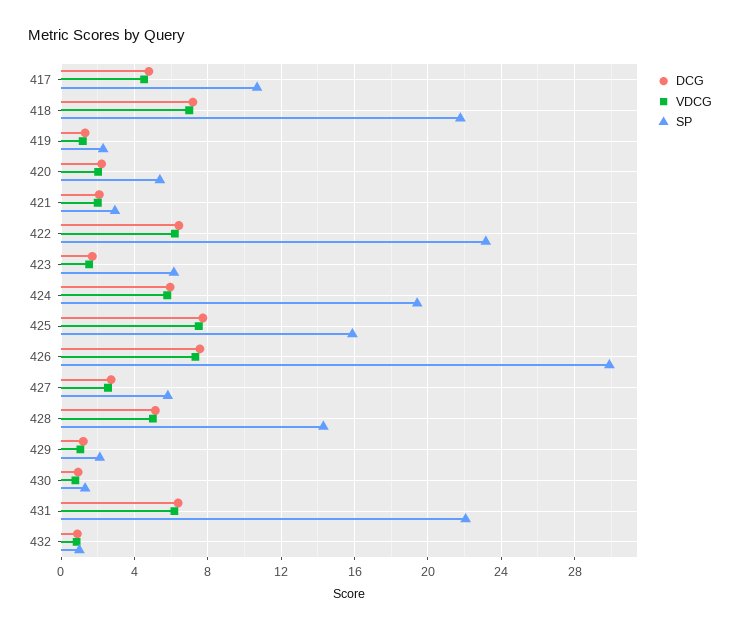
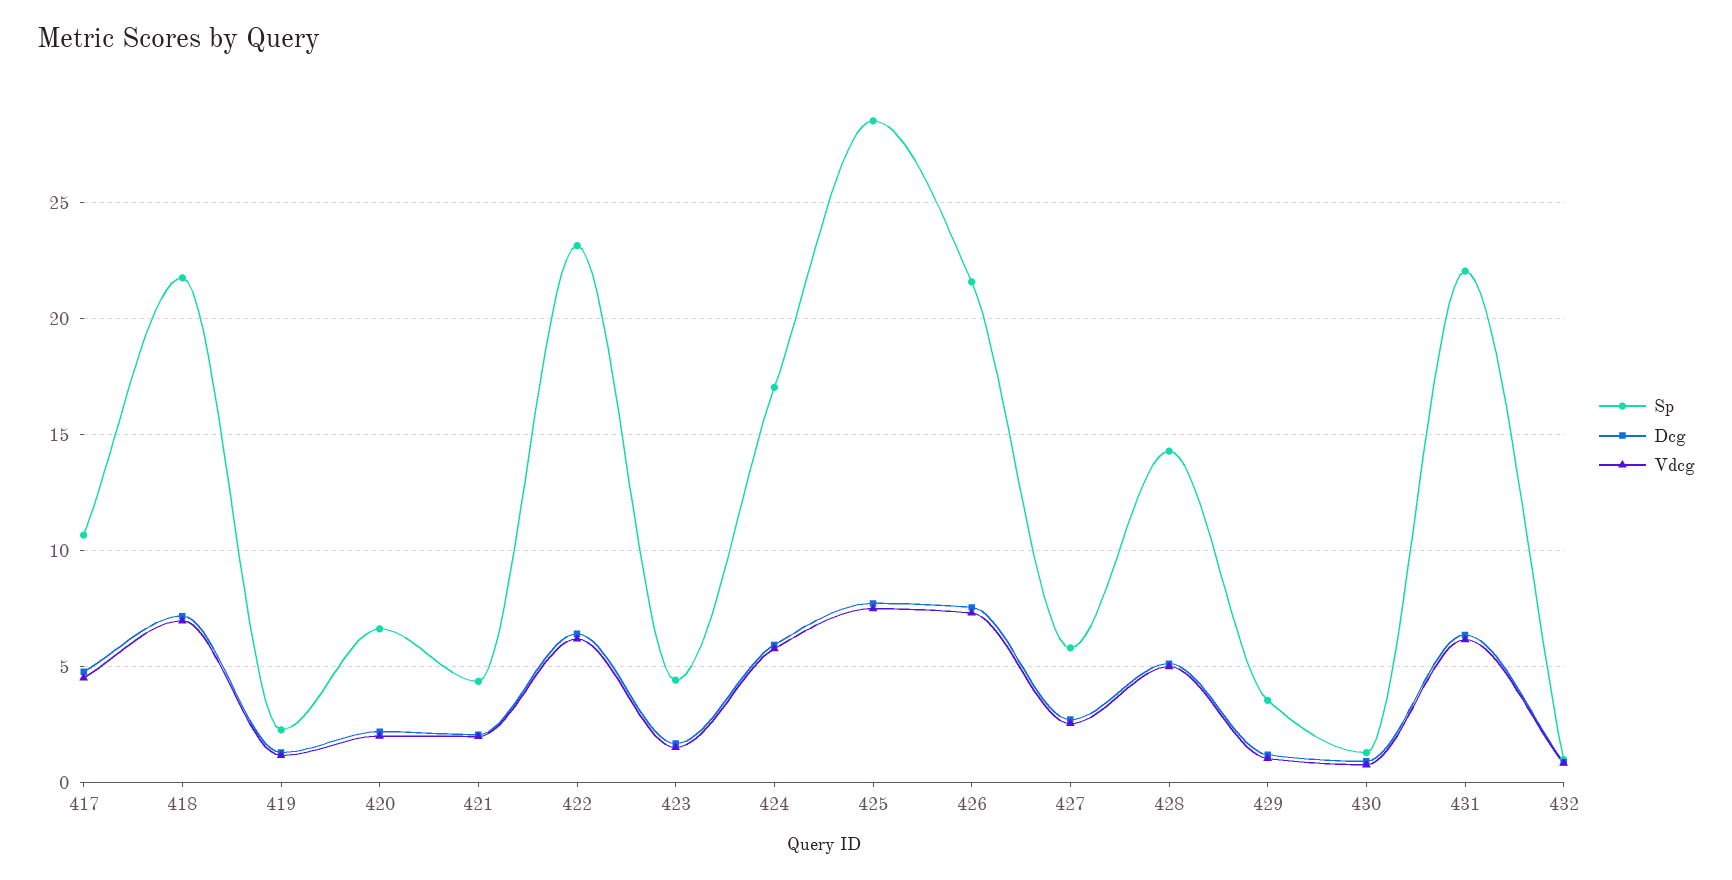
  {
    "DCG": {
      "417": 5,
      "418": 7,
      "419": 1.5,
      "420": 2,
      "421": 2,
      "422": 6.5,
      "423": 1.5,
      "424": 6,
      "425": 7.5,
      "426": 7.5,
      "427": 2.5,
      "428": 5,
      "429": 1,
      "430": 1,
      "431": 6.5,
      "432": 1
    },
    "VDCG": {
      "417": 4.5,
      "418": 7,
      "419": 1,
      "420": 2,
      "421": 2,
      "422": 6,
      "423": 1.5,
      "424": 6,
      "425": 7.5,
      "426": 7.5,
      "427": 2.5,
      "428": 5,
      "429": 1,
      "430": 1,
      "431": 6,
      "432": 1
    },
    "SP": {
      "417": 10.5,
      "418": 22,
      "419": 2.5,
-     "420": 5.5,
+     "420": 6.5,
-     "421": 3,
+     "421": 4.5,
      "422": 23,
-     "423": 6,
+     "423": 4.5,
-     "424": 19.5,
+     "424": 17,
-     "425": 16,
+     "425": 28.5,
-     "426": 30,
+     "426": 21.5,
      "427": 6,
      "428": 14.5,
-     "429": 2,
+     "429": 3.5,
      "430": 1.5,
      "431": 22,
      "432": 1
    }
  }

